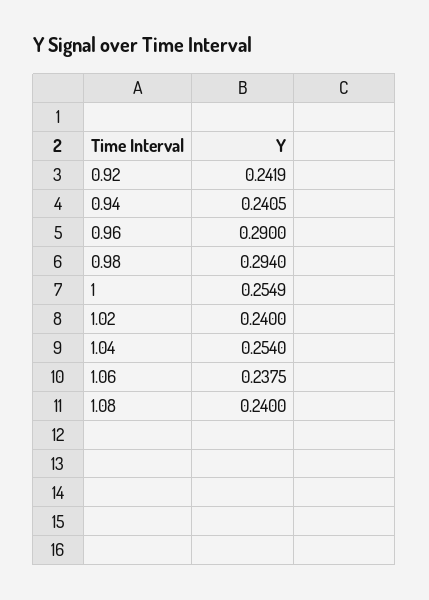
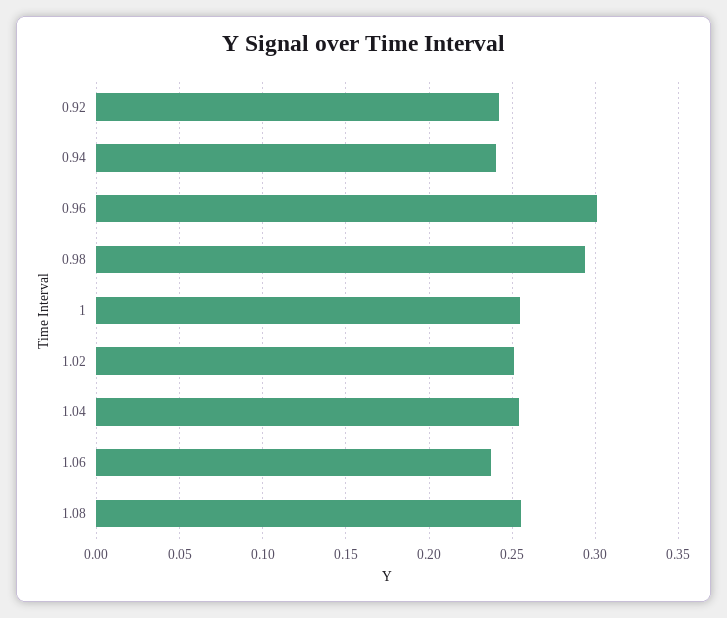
  {
    "0.92": 0.2419,
    "0.94": 0.2405,
-   "0.96": 0.29,
+   "0.96": 0.3,
    "0.98": 0.294,
    "1": 0.2549,
-   "1.02": 0.24,
+   "1.02": 0.25,
    "1.04": 0.254,
    "1.06": 0.2375,
-   "1.08": 0.24
+   "1.08": 0.255
  }

